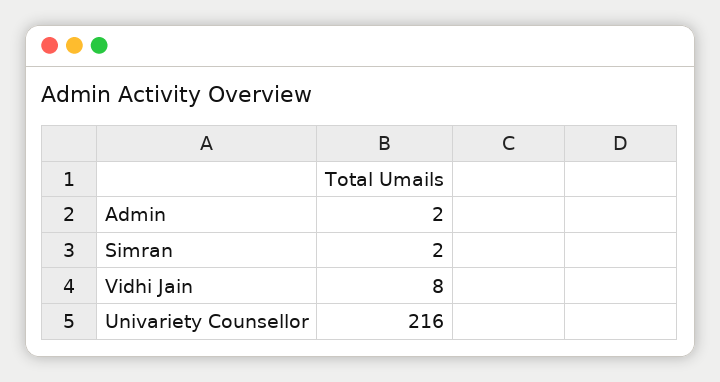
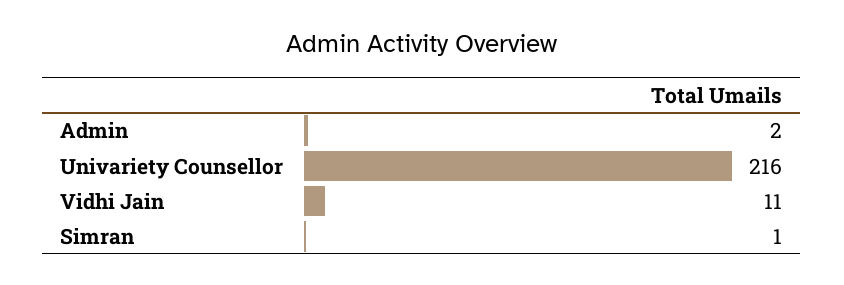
  {
    "Admin": 2,
-   "Simran": 2,
+   "Simran": 1,
-   "Vidhi Jain": 8,
+   "Vidhi Jain": 11,
    "Univariety Counsellor": 216
  }

